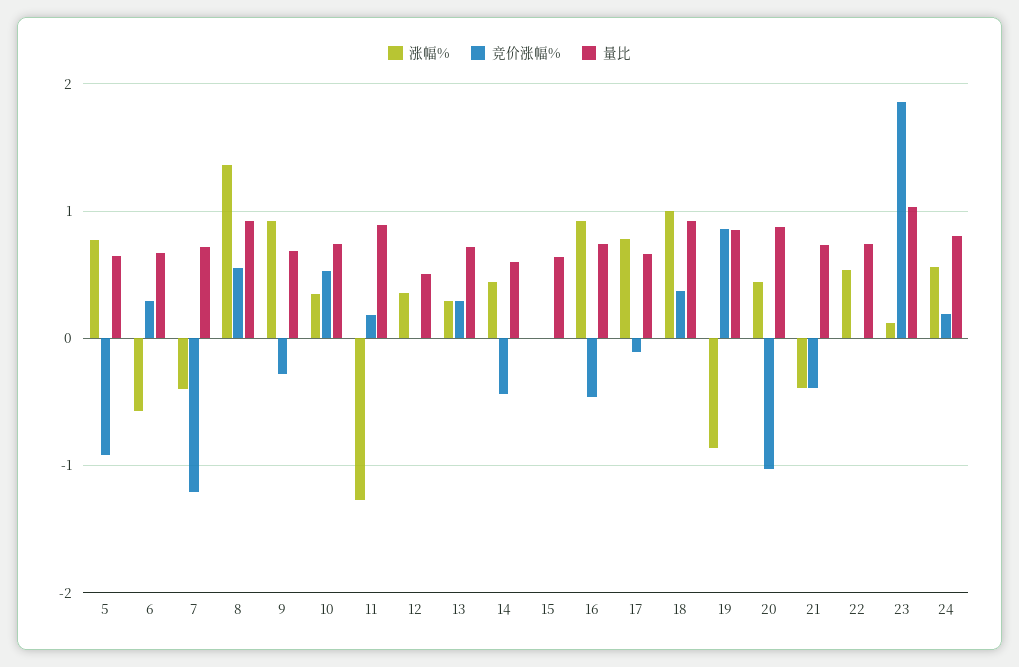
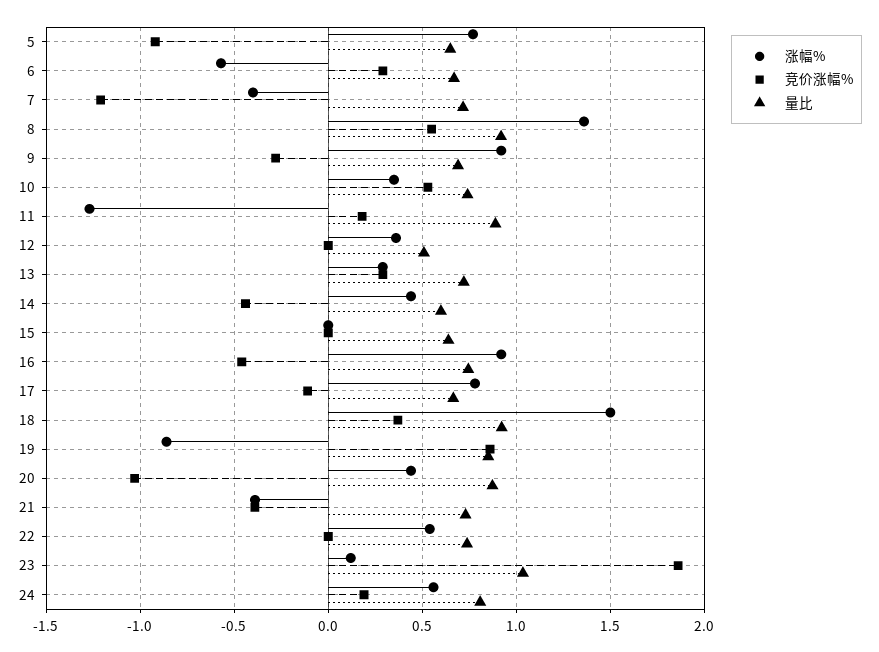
  {
    "涨幅%": {
      "5": 0.75,
      "6": -0.55,
      "7": -0.4,
      "8": 1.35,
      "9": 0.9,
      "10": 0.35,
      "11": -1.25,
      "12": 0.35,
      "13": 0.3,
      "14": 0.45,
      "15": 0,
      "16": 0.9,
      "17": 0.8,
-     "18": 1,
+     "18": 1.5,
      "19": -0.85,
      "20": 0.45,
      "21": -0.4,
      "22": 0.55,
      "23": 0.1,
      "24": 0.55
    },
    "竞价涨幅%": {
      "5": -0.9,
      "6": 0.3,
      "7": -1.2,
      "8": 0.55,
      "9": -0.3,
      "10": 0.55,
      "11": 0.2,
      "12": 0,
      "13": 0.3,
      "14": -0.45,
      "15": 0,
      "16": -0.45,
      "17": -0.1,
      "18": 0.35,
      "19": 0.85,
      "20": -1.05,
      "21": -0.4,
      "22": 0,
      "23": 1.85,
      "24": 0.2
    },
    "量比": {
      "5": 0.65,
      "6": 0.65,
      "7": 0.7,
      "8": 0.9,
      "9": 0.7,
      "10": 0.75,
      "11": 0.9,
      "12": 0.5,
      "13": 0.7,
      "14": 0.6,
      "15": 0.65,
      "16": 0.75,
      "17": 0.65,
      "18": 0.9,
      "19": 0.85,
      "20": 0.85,
      "21": 0.75,
      "22": 0.75,
      "23": 1.05,
      "24": 0.8
    }
  }

